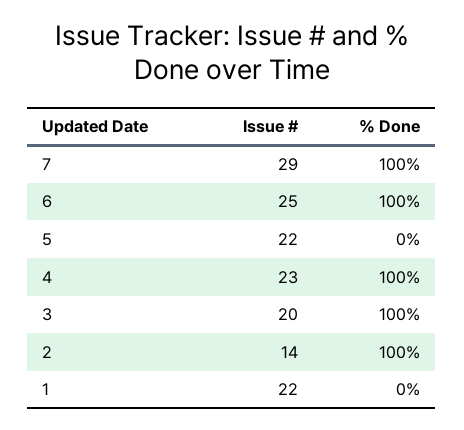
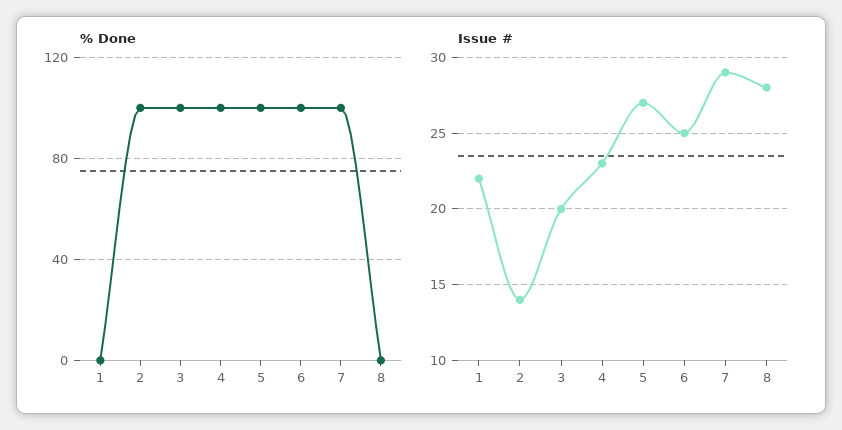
  {
    "Issue #": {
      "7": 29,
      "6": 25,
-     "5": 22,
+     "5": 27,
      "4": 23,
      "3": 20,
      "2": 14,
-     "1": 22
+     "1": 22,
+     "8": 28
    },
    "% Done": {
      "7": 100,
      "6": 100,
-     "5": 0,
+     "5": 100,
      "4": 100,
      "3": 100,
      "2": 100,
-     "1": 0
+     "1": 0,
+     "8": 0
    }
  }

